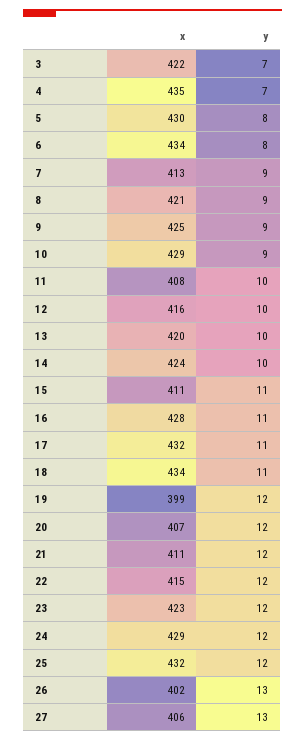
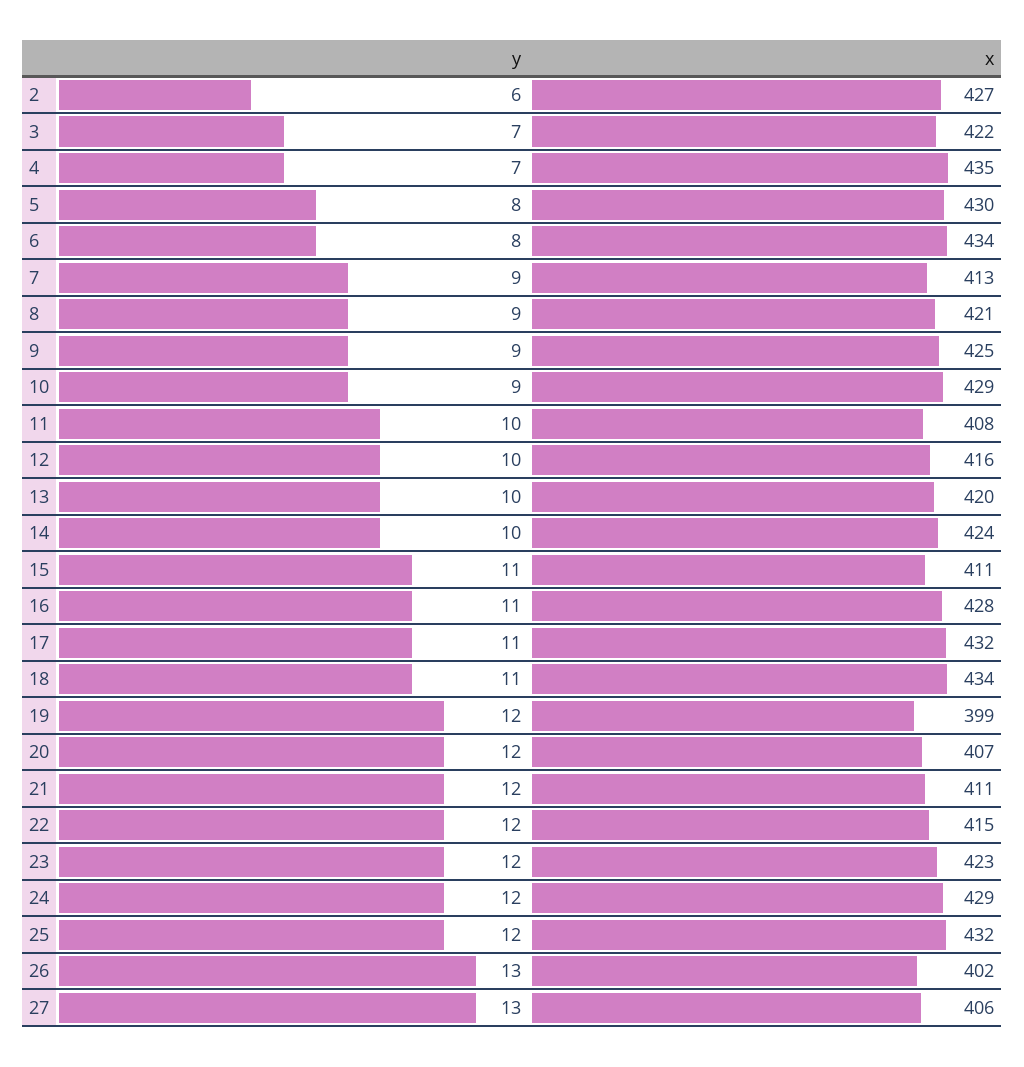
  {
    "x": {
      "3": 422,
      "4": 435,
      "5": 430,
      "6": 434,
      "7": 413,
      "8": 421,
      "9": 425,
      "10": 429,
      "11": 408,
      "12": 416,
      "13": 420,
      "14": 424,
      "15": 411,
      "16": 428,
      "17": 432,
      "18": 434,
      "19": 399,
      "20": 407,
      "21": 411,
      "22": 415,
      "23": 423,
      "24": 429,
      "25": 432,
      "26": 402,
-     "27": 406
+     "27": 406,
+     "2": 427
    },
    "y": {
      "3": 7,
      "4": 7,
      "5": 8,
      "6": 8,
      "7": 9,
      "8": 9,
      "9": 9,
      "10": 9,
      "11": 10,
      "12": 10,
      "13": 10,
      "14": 10,
      "15": 11,
      "16": 11,
      "17": 11,
      "18": 11,
      "19": 12,
      "20": 12,
      "21": 12,
      "22": 12,
      "23": 12,
      "24": 12,
      "25": 12,
      "26": 13,
-     "27": 13
+     "27": 13,
+     "2": 6
    }
  }

